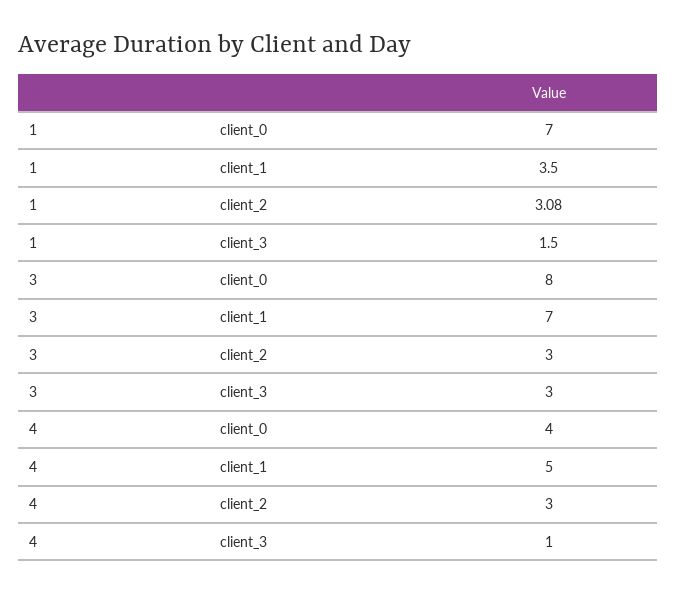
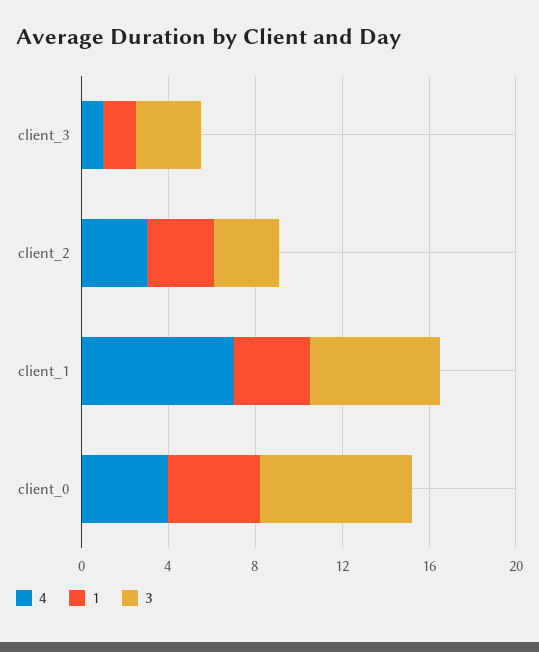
  {
    "1": {
-     "client_0": 7,
+     "client_0": 4,
      "client_1": 3.5,
      "client_2": 3.08,
      "client_3": 1.5
    },
    "3": {
-     "client_0": 8,
+     "client_0": 7,
-     "client_1": 7,
+     "client_1": 6,
      "client_2": 3,
      "client_3": 3
    },
    "4": {
      "client_0": 4,
-     "client_1": 5,
+     "client_1": 7,
      "client_2": 3,
      "client_3": 1
    }
  }

